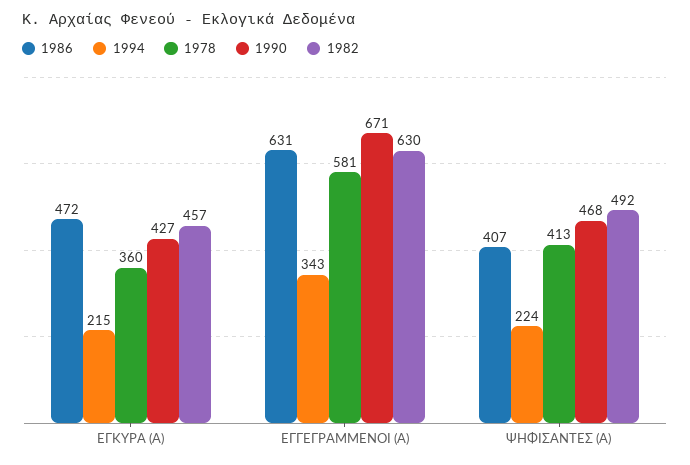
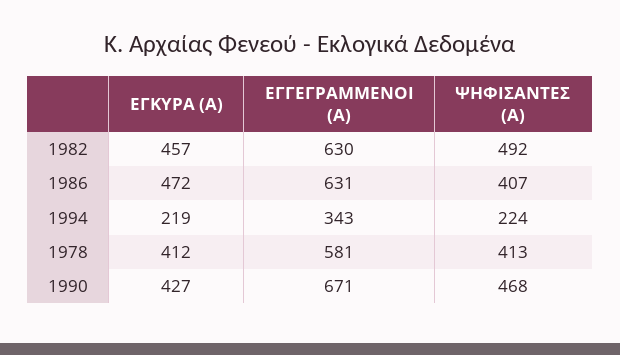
  {
    "1986": {
      "ΕΓΚΥΡΑ (Α)": 472,
      "ΕΓΓΕΓΡΑΜΜΕΝΟΙ (Α)": 631,
      "ΨΗΦΙΣΑΝΤΕΣ (Α)": 407
    },
    "1994": {
-     "ΕΓΚΥΡΑ (Α)": 215,
+     "ΕΓΚΥΡΑ (Α)": 219,
      "ΕΓΓΕΓΡΑΜΜΕΝΟΙ (Α)": 343,
      "ΨΗΦΙΣΑΝΤΕΣ (Α)": 224
    },
    "1978": {
-     "ΕΓΚΥΡΑ (Α)": 360,
+     "ΕΓΚΥΡΑ (Α)": 412,
      "ΕΓΓΕΓΡΑΜΜΕΝΟΙ (Α)": 581,
      "ΨΗΦΙΣΑΝΤΕΣ (Α)": 413
    },
    "1990": {
      "ΕΓΚΥΡΑ (Α)": 427,
      "ΕΓΓΕΓΡΑΜΜΕΝΟΙ (Α)": 671,
      "ΨΗΦΙΣΑΝΤΕΣ (Α)": 468
    },
    "1982": {
      "ΕΓΚΥΡΑ (Α)": 457,
      "ΕΓΓΕΓΡΑΜΜΕΝΟΙ (Α)": 630,
      "ΨΗΦΙΣΑΝΤΕΣ (Α)": 492
    }
  }

